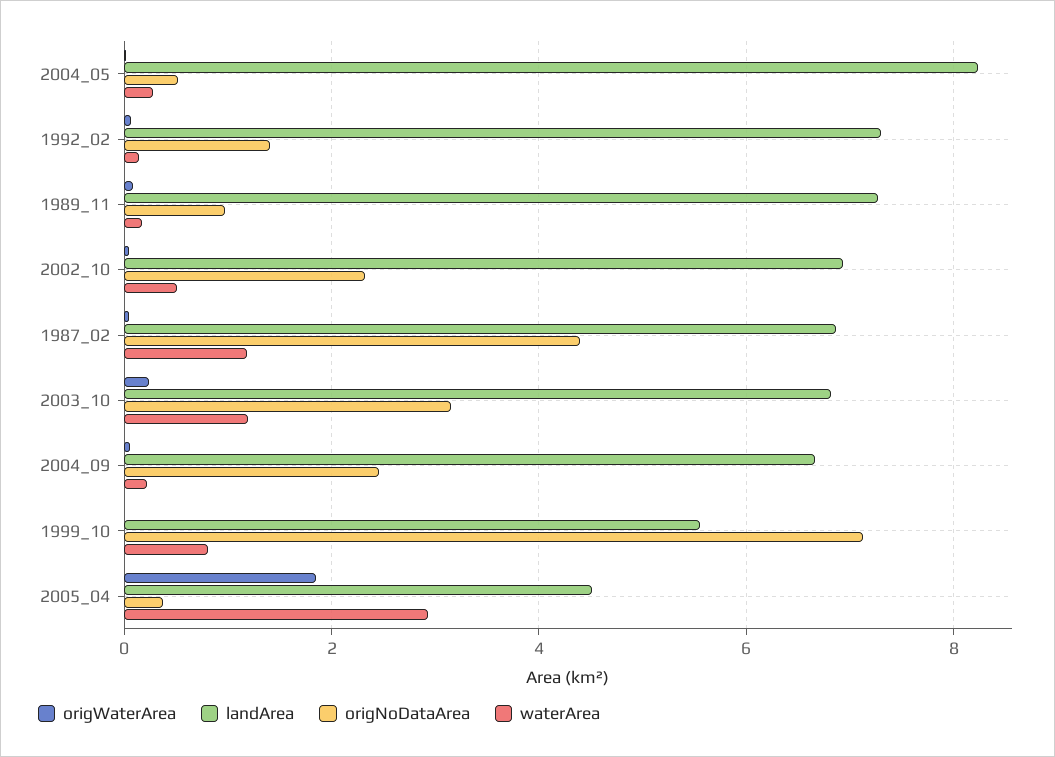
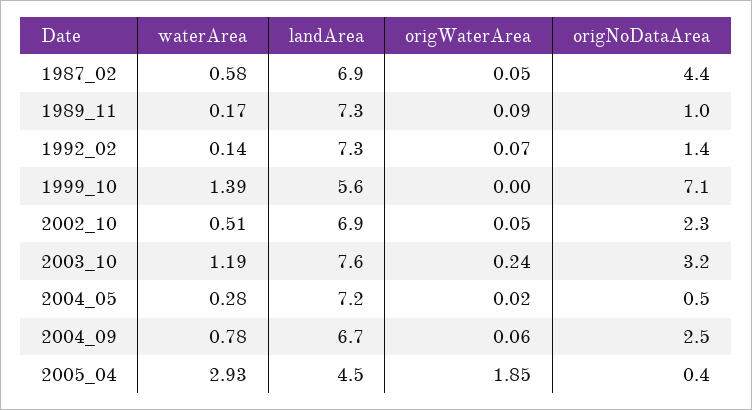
  {
    "origWaterArea": {
      "2004_05": 0.02,
      "1992_02": 0.07,
      "1989_11": 0.09,
      "2002_10": 0.05,
      "1987_02": 0.05,
      "2003_10": 0.24,
      "2004_09": 0.06,
      "1999_10": 0,
      "2005_04": 1.85
    },
    "landArea": {
-     "2004_05": 8.2,
+     "2004_05": 7.2,
      "1992_02": 7.3,
      "1989_11": 7.3,
      "2002_10": 6.9,
      "1987_02": 6.9,
-     "2003_10": 6.8,
+     "2003_10": 7.6,
      "2004_09": 6.7,
      "1999_10": 5.6,
      "2005_04": 4.5
    },
    "origNoDataArea": {
      "2004_05": 0.5,
      "1992_02": 1.4,
      "1989_11": 1,
      "2002_10": 2.3,
      "1987_02": 4.4,
      "2003_10": 3.2,
      "2004_09": 2.5,
      "1999_10": 7.1,
      "2005_04": 0.4
    },
    "waterArea": {
      "2004_05": 0.28,
      "1992_02": 0.14,
      "1989_11": 0.17,
      "2002_10": 0.51,
-     "1987_02": 1.2,
+     "1987_02": 0.58,
      "2003_10": 1.19,
-     "2004_09": 0.2,
+     "2004_09": 0.78,
-     "1999_10": 0.8,
+     "1999_10": 1.39,
      "2005_04": 2.93
    }
  }

